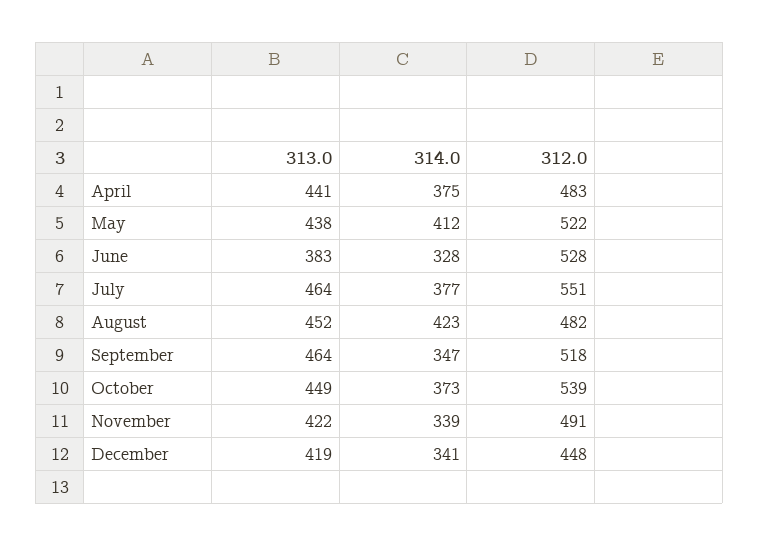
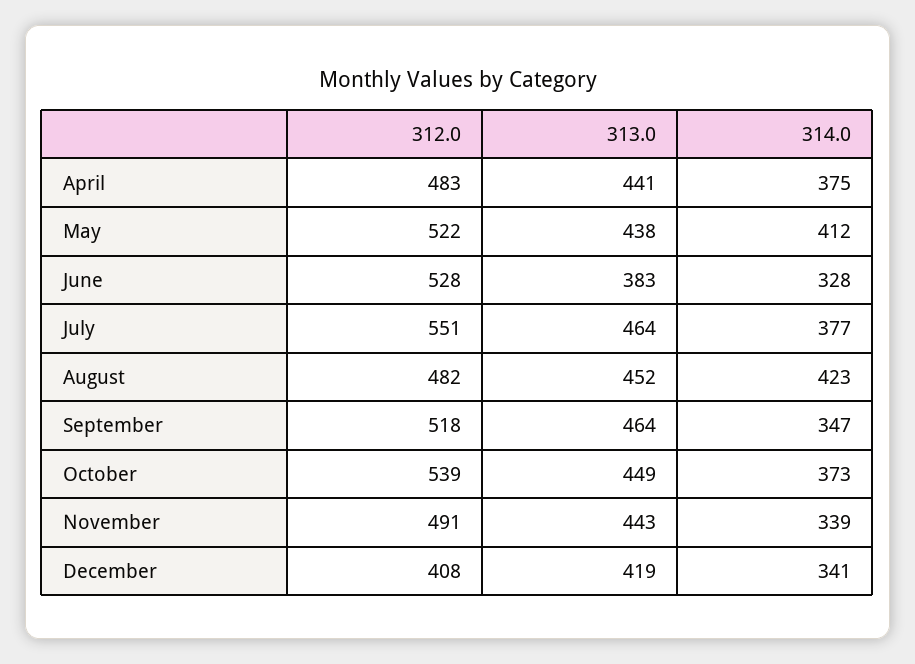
  {
    "313.0": {
      "April": 441,
      "May": 438,
      "June": 383,
      "July": 464,
      "August": 452,
      "September": 464,
      "October": 449,
-     "November": 422,
+     "November": 443,
      "December": 419
    },
    "314.0": {
      "April": 375,
      "May": 412,
      "June": 328,
      "July": 377,
      "August": 423,
      "September": 347,
      "October": 373,
      "November": 339,
      "December": 341
    },
    "312.0": {
      "April": 483,
      "May": 522,
      "June": 528,
      "July": 551,
      "August": 482,
      "September": 518,
      "October": 539,
      "November": 491,
-     "December": 448
+     "December": 408
    }
  }

